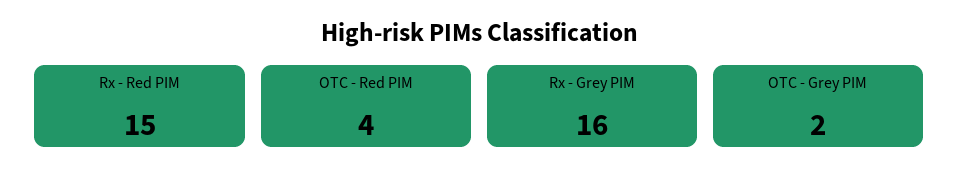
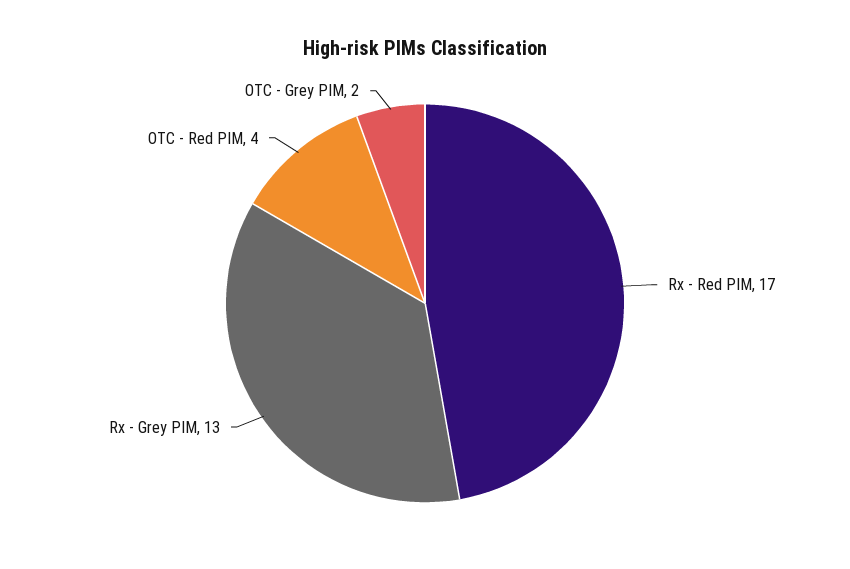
  {
-   "Rx - Red PIM": 15,
+   "Rx - Red PIM": 17,
    "OTC - Red PIM": 4,
-   "Rx - Grey PIM": 16,
+   "Rx - Grey PIM": 13,
    "OTC - Grey PIM": 2
  }

